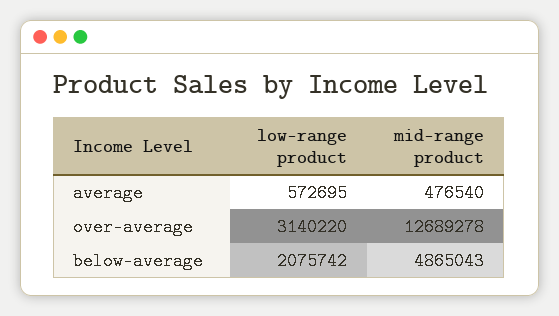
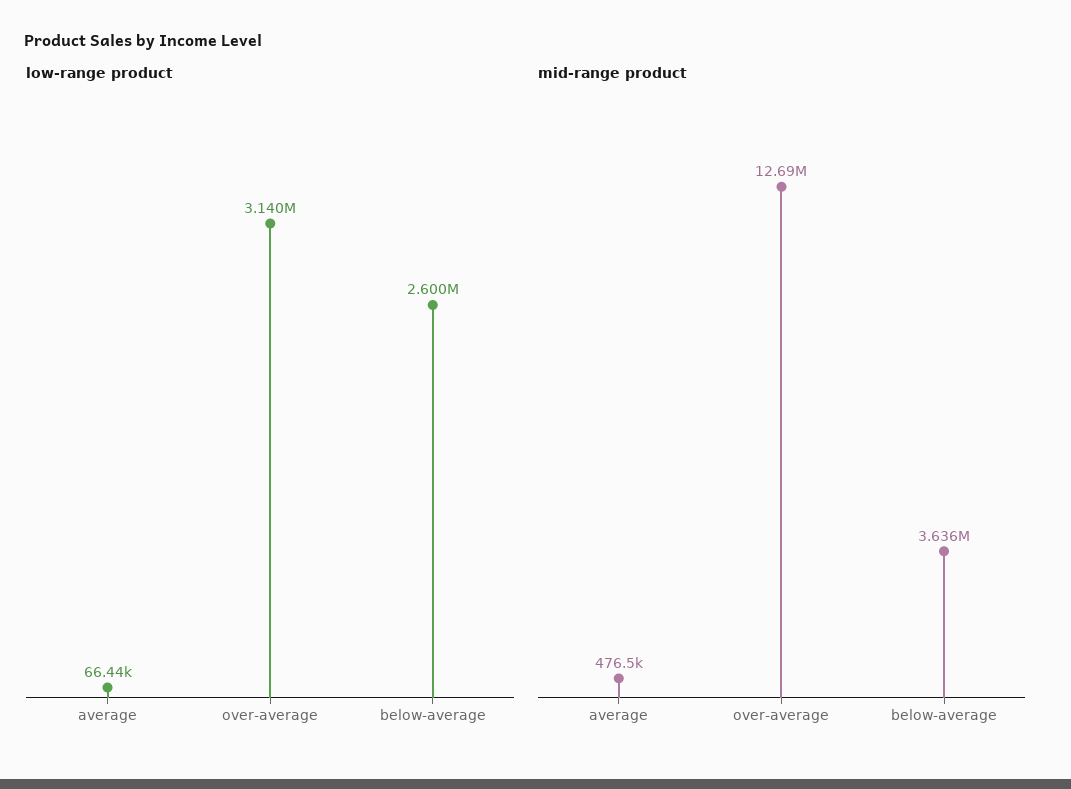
  {
    "low-range product": {
-     "average": 572695,
+     "average": 66440,
      "over-average": 3140220,
-     "below-average": 2075742
+     "below-average": 2600000
    },
    "mid-range product": {
      "average": 476540,
      "over-average": 12689278,
-     "below-average": 4865043
+     "below-average": 3636000
    }
  }

